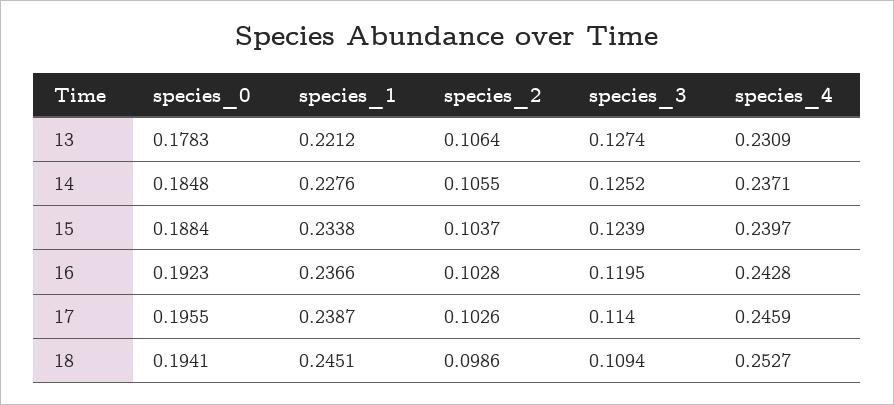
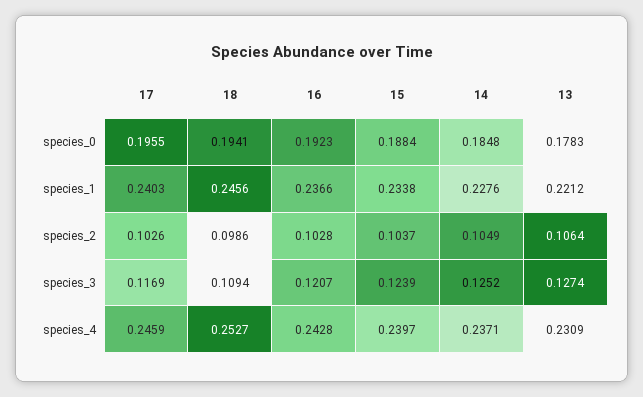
  {
    "species_0": {
      "13": 0.1783,
      "14": 0.1848,
      "15": 0.1884,
      "16": 0.1923,
      "17": 0.1955,
      "18": 0.1941
    },
    "species_1": {
      "13": 0.2212,
      "14": 0.2276,
      "15": 0.2338,
      "16": 0.2366,
-     "17": 0.2387,
+     "17": 0.2403,
-     "18": 0.2451
+     "18": 0.2456
    },
    "species_2": {
      "13": 0.1064,
-     "14": 0.1055,
+     "14": 0.1049,
      "15": 0.1037,
      "16": 0.1028,
      "17": 0.1026,
      "18": 0.0986
    },
    "species_3": {
      "13": 0.1274,
      "14": 0.1252,
      "15": 0.1239,
-     "16": 0.1195,
+     "16": 0.1207,
-     "17": 0.114,
+     "17": 0.1169,
      "18": 0.1094
    },
    "species_4": {
      "13": 0.2309,
      "14": 0.2371,
      "15": 0.2397,
      "16": 0.2428,
      "17": 0.2459,
      "18": 0.2527
    }
  }

